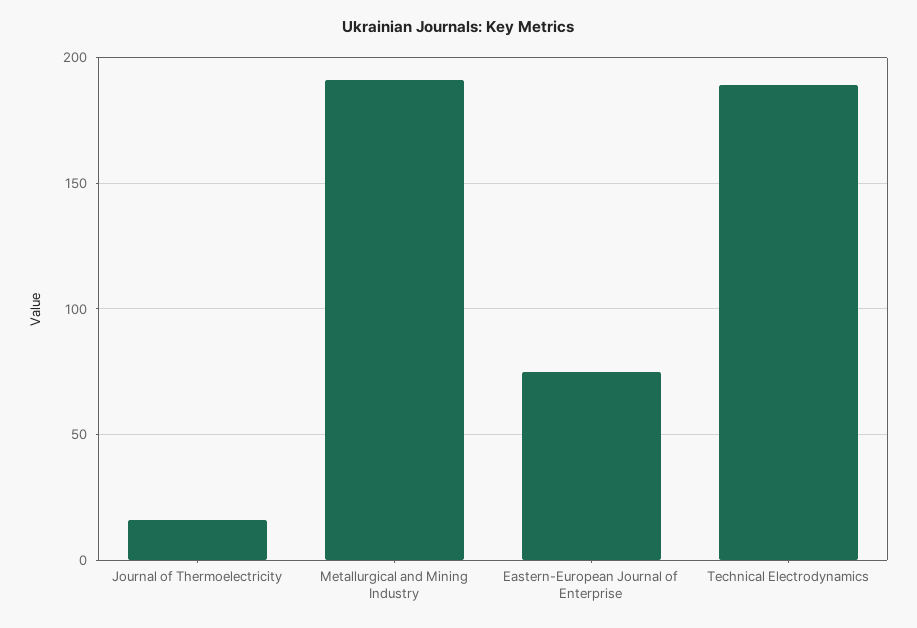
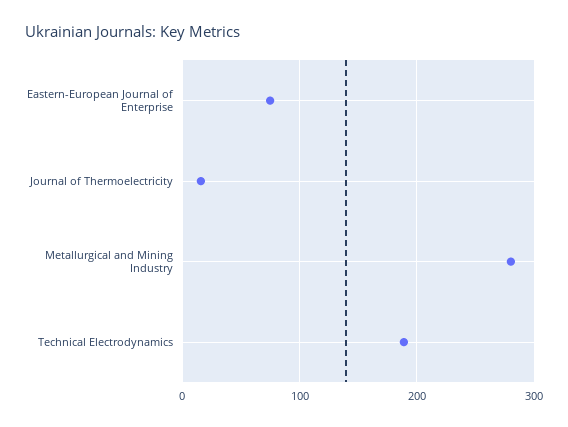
  {
    "Journal of Thermoelectricity": 15,
-   "Metallurgical and Mining Industry": 190,
+   "Metallurgical and Mining Industry": 280,
    "Eastern-European Journal of Enterprise": 75,
    "Technical Electrodynamics": 190
  }

